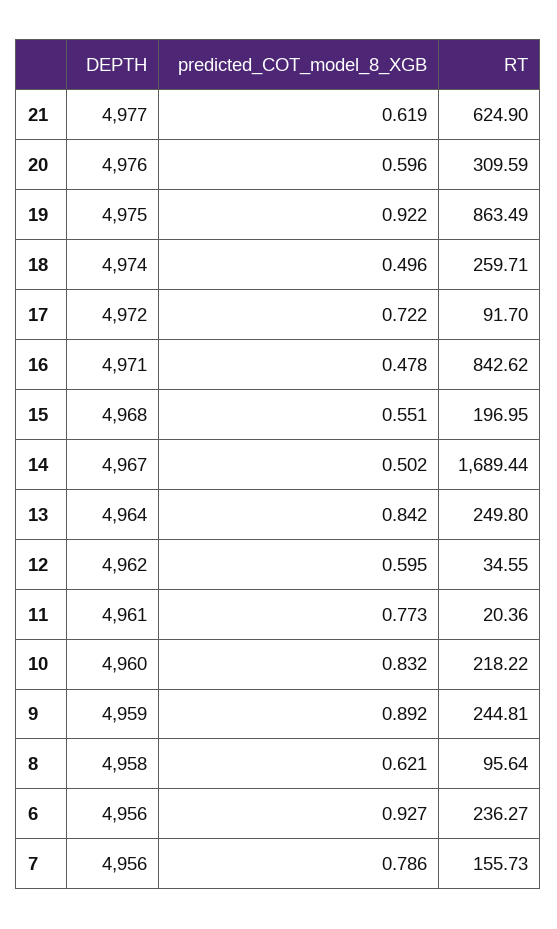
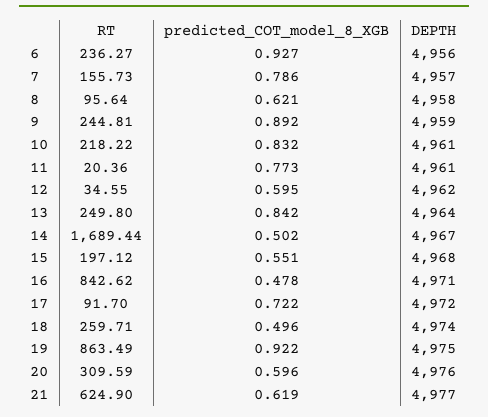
  {
    "DEPTH": {
      "21": 4977,
      "20": 4976,
      "19": 4975,
      "18": 4974,
      "17": 4972,
      "16": 4971,
      "15": 4968,
      "14": 4967,
      "13": 4964,
      "12": 4962,
      "11": 4961,
-     "10": 4960,
+     "10": 4961,
      "9": 4959,
      "8": 4958,
      "6": 4956,
-     "7": 4956
+     "7": 4957
    },
    "predicted_COT_model_8_XGB": {
      "21": 0.619,
      "20": 0.596,
      "19": 0.922,
      "18": 0.496,
      "17": 0.722,
      "16": 0.478,
      "15": 0.551,
      "14": 0.502,
      "13": 0.842,
      "12": 0.595,
      "11": 0.773,
      "10": 0.832,
      "9": 0.892,
      "8": 0.621,
      "6": 0.927,
      "7": 0.786
    },
    "RT": {
      "21": 624.9,
      "20": 309.59,
      "19": 863.49,
      "18": 259.71,
      "17": 91.7,
      "16": 842.62,
-     "15": 196.95,
+     "15": 197.12,
      "14": 1689.44,
      "13": 249.8,
      "12": 34.55,
      "11": 20.36,
      "10": 218.22,
      "9": 244.81,
      "8": 95.64,
      "6": 236.27,
      "7": 155.73
    }
  }

